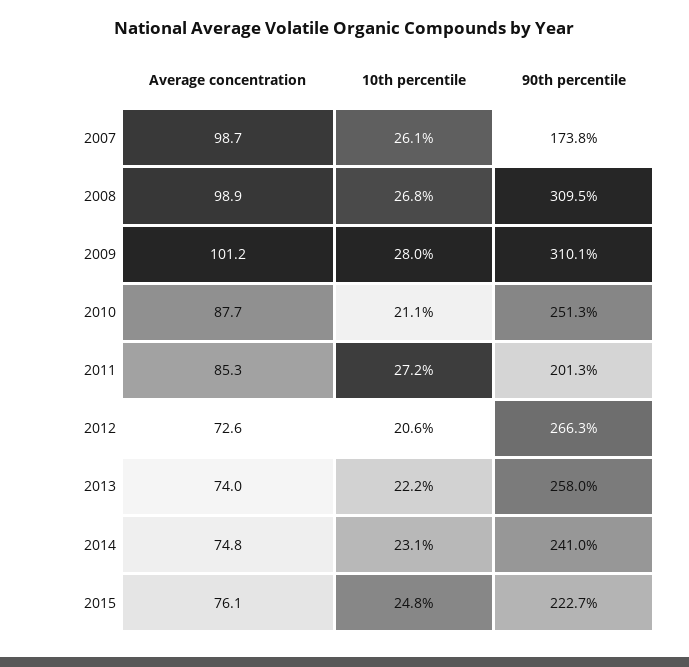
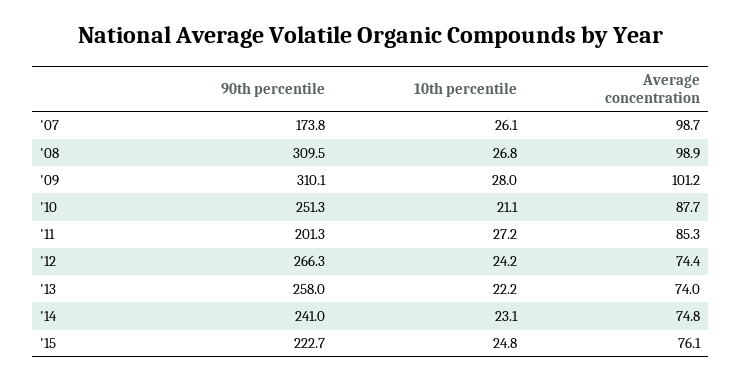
  {
    "Average concentration": {
      "2007": 98.7,
      "2008": 98.9,
      "2009": 101.2,
      "2010": 87.7,
      "2011": 85.3,
-     "2012": 72.6,
+     "2012": 74.4,
      "2013": 74,
      "2014": 74.8,
      "2015": 76.1
    },
    "10th percentile": {
      "2007": 26.1,
      "2008": 26.8,
      "2009": 28,
      "2010": 21.1,
      "2011": 27.2,
-     "2012": 20.6,
+     "2012": 24.2,
      "2013": 22.2,
      "2014": 23.1,
      "2015": 24.8
    },
    "90th percentile": {
      "2007": 173.8,
      "2008": 309.5,
      "2009": 310.1,
      "2010": 251.3,
      "2011": 201.3,
      "2012": 266.3,
      "2013": 258,
      "2014": 241,
      "2015": 222.7
    }
  }

